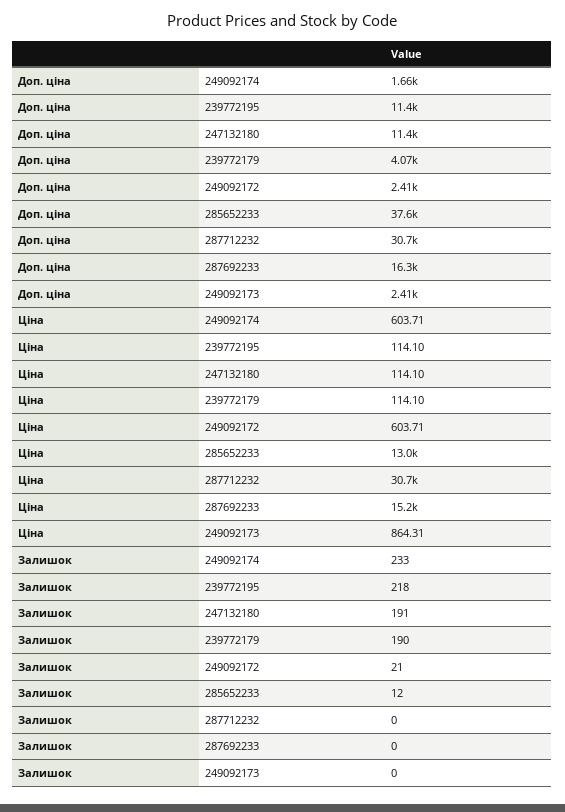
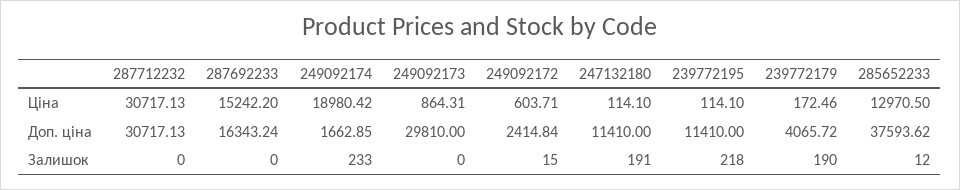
  {
    "Доп. ціна": {
      "249092174": 1662.85,
      "239772195": 11410,
      "247132180": 11410,
      "239772179": 4065.72,
      "249092172": 2414.84,
      "285652233": 37593.62,
      "287712232": 30717.13,
      "287692233": 16343.24,
-     "249092173": 2410
+     "249092173": 29810
    },
    "Ціна": {
-     "249092174": 603.71,
+     "249092174": 18980.42,
      "239772195": 114.1,
      "247132180": 114.1,
-     "239772179": 114.1,
+     "239772179": 172.46,
      "249092172": 603.71,
      "285652233": 12970.5,
      "287712232": 30717.13,
      "287692233": 15242.2,
      "249092173": 864.31
    },
    "Залишок": {
      "249092174": 233,
      "239772195": 218,
      "247132180": 191,
      "239772179": 190,
-     "249092172": 21,
+     "249092172": 15,
      "285652233": 12,
      "287712232": 0,
      "287692233": 0,
      "249092173": 0
    }
  }

